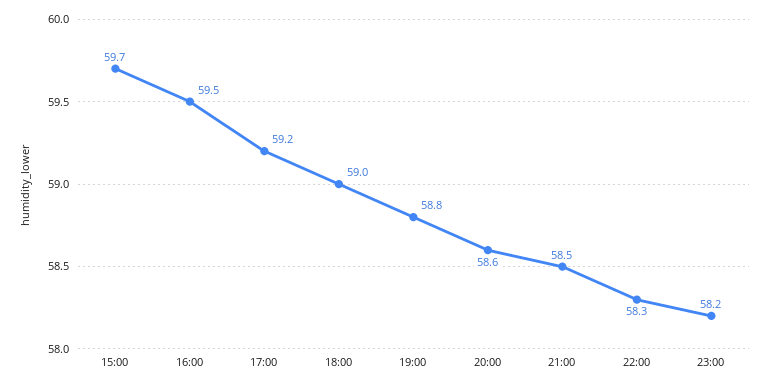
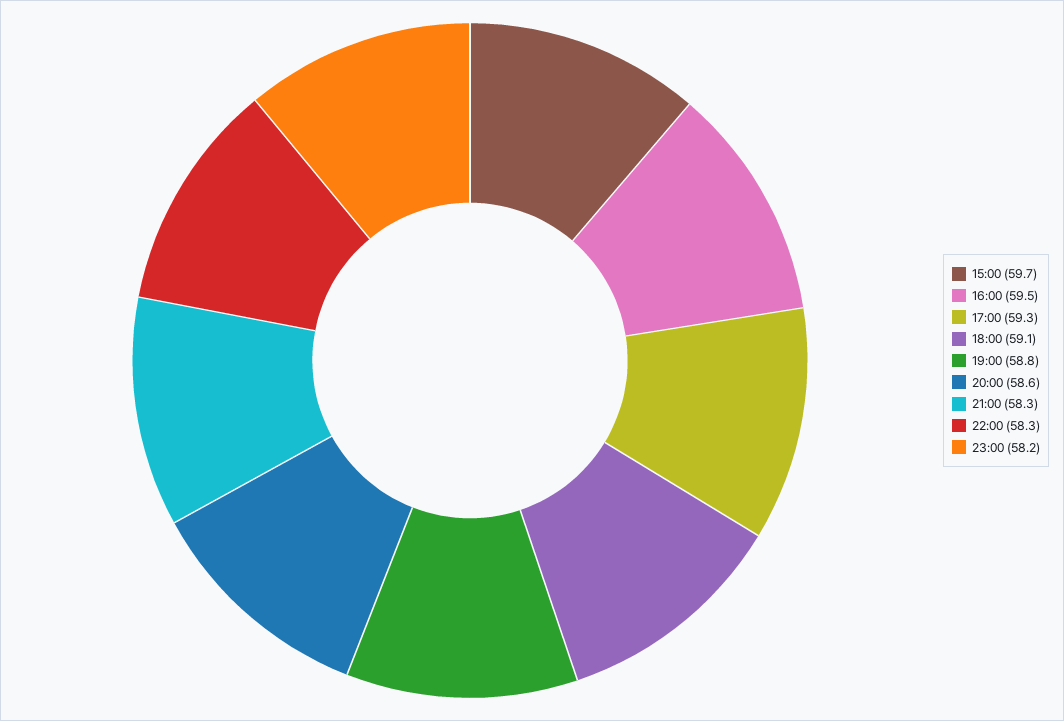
  {
    "15:00": 59.7,
    "16:00": 59.5,
-   "17:00": 59.2,
+   "17:00": 59.3,
-   "18:00": 59,
+   "18:00": 59.1,
    "19:00": 58.8,
    "20:00": 58.6,
-   "21:00": 58.5,
+   "21:00": 58.3,
    "22:00": 58.3,
    "23:00": 58.2
  }

